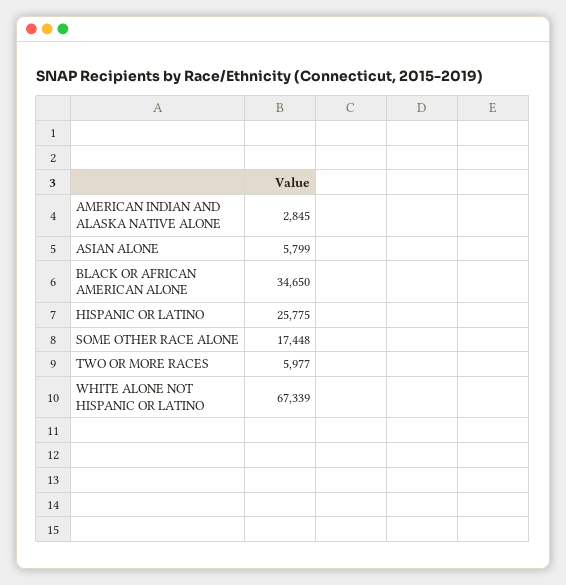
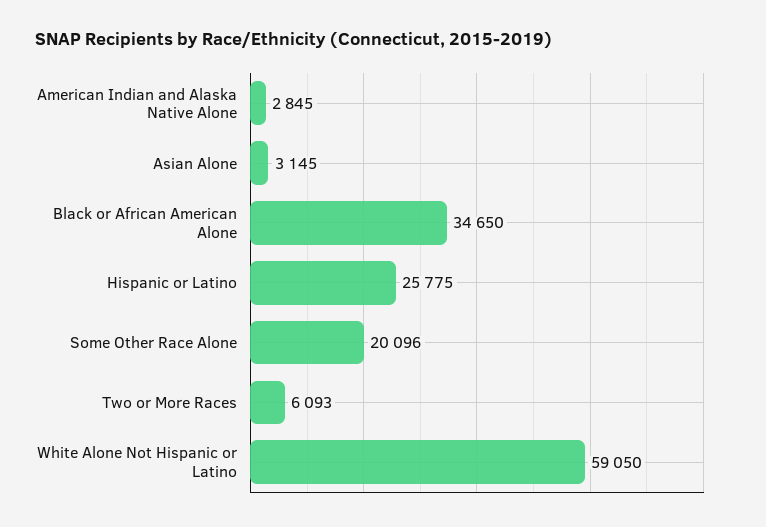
  {
    "AMERICAN INDIAN AND ALASKA NATIVE ALONE": 2845,
-   "ASIAN ALONE": 5799,
+   "ASIAN ALONE": 3145,
    "BLACK OR AFRICAN AMERICAN ALONE": 34650,
    "HISPANIC OR LATINO": 25775,
-   "SOME OTHER RACE ALONE": 17448,
+   "SOME OTHER RACE ALONE": 20096,
-   "TWO OR MORE RACES": 5977,
+   "TWO OR MORE RACES": 6093,
-   "WHITE ALONE NOT HISPANIC OR LATINO": 67339
+   "WHITE ALONE NOT HISPANIC OR LATINO": 59050
  }

